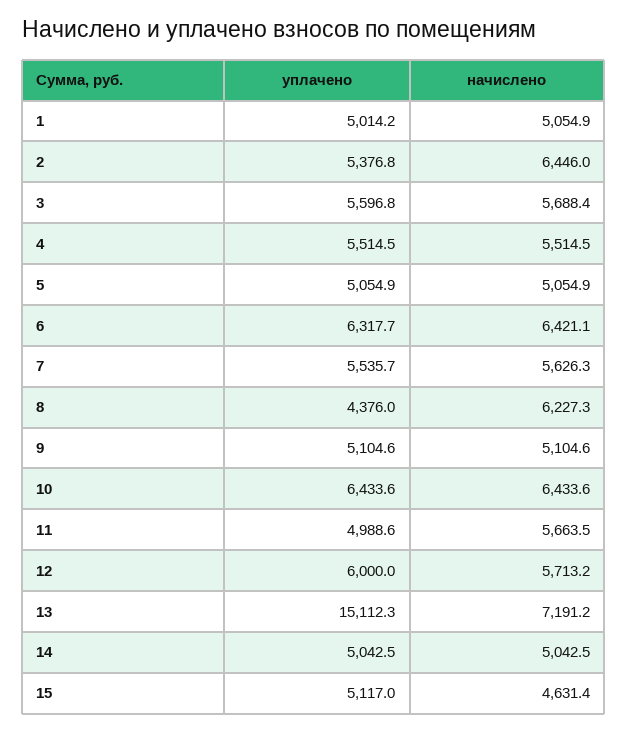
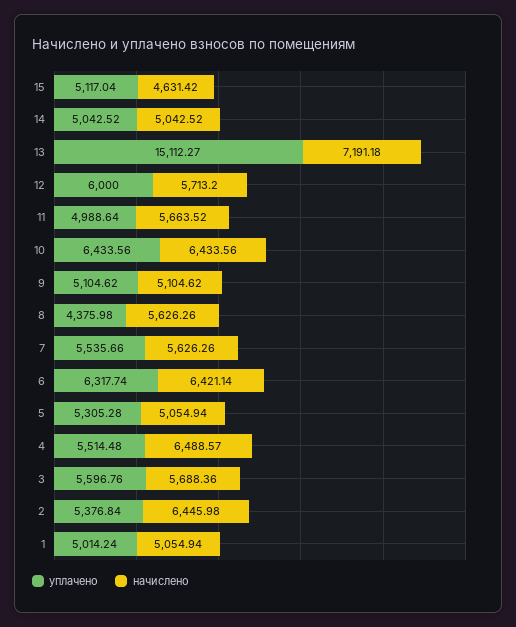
  {
    "уплачено": {
      "1": 5014.24,
      "2": 5376.84,
      "3": 5596.76,
      "4": 5514.48,
-     "5": 5054.9,
+     "5": 5305.28,
      "6": 6317.74,
      "7": 5535.66,
      "8": 4375.98,
      "9": 5104.62,
      "10": 6433.56,
      "11": 4988.64,
      "12": 6000,
      "13": 15112.27,
      "14": 5042.52,
      "15": 5117.04
    },
    "начислено": {
      "1": 5054.94,
      "2": 6445.98,
      "3": 5688.36,
-     "4": 5514.5,
+     "4": 6488.57,
      "5": 5054.94,
      "6": 6421.14,
      "7": 5626.26,
-     "8": 6227.3,
+     "8": 5626.26,
      "9": 5104.62,
      "10": 6433.56,
      "11": 5663.52,
      "12": 5713.2,
      "13": 7191.18,
      "14": 5042.52,
      "15": 4631.42
    }
  }

